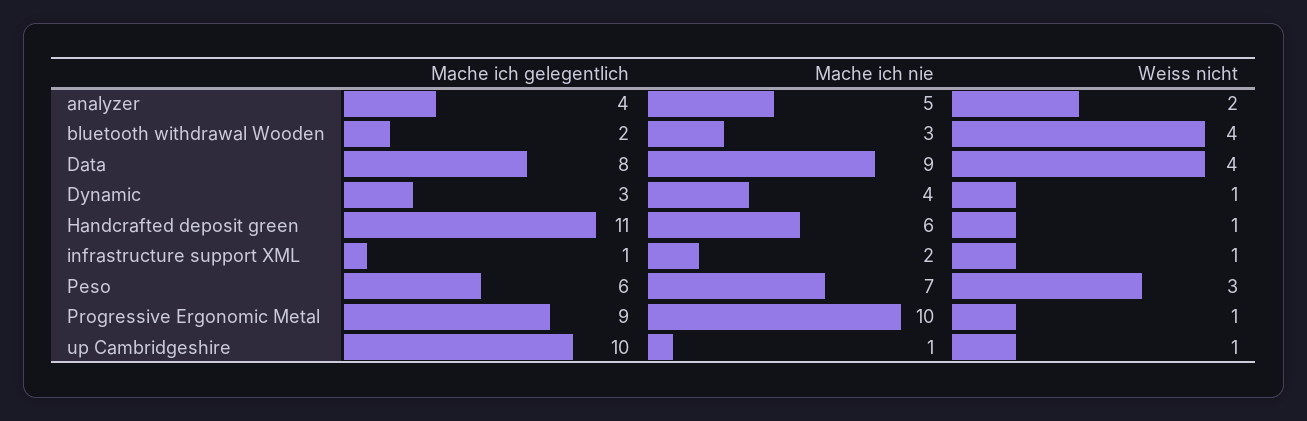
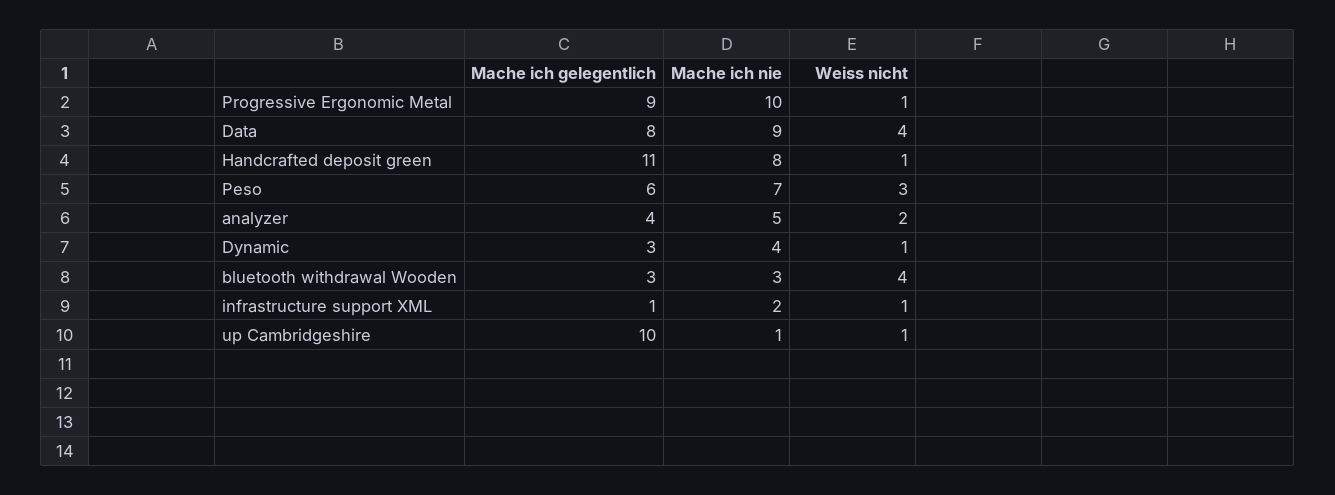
  {
    "Mache ich gelegentlich": {
      "analyzer": 4,
-     "bluetooth withdrawal Wooden": 2,
+     "bluetooth withdrawal Wooden": 3,
      "Data": 8,
      "Dynamic": 3,
      "Handcrafted deposit green": 11,
      "infrastructure support XML": 1,
      "Peso": 6,
      "Progressive Ergonomic Metal": 9,
      "up Cambridgeshire": 10
    },
    "Mache ich nie": {
      "analyzer": 5,
      "bluetooth withdrawal Wooden": 3,
      "Data": 9,
      "Dynamic": 4,
-     "Handcrafted deposit green": 6,
+     "Handcrafted deposit green": 8,
      "infrastructure support XML": 2,
      "Peso": 7,
      "Progressive Ergonomic Metal": 10,
      "up Cambridgeshire": 1
    },
    "Weiss nicht": {
      "analyzer": 2,
      "bluetooth withdrawal Wooden": 4,
      "Data": 4,
      "Dynamic": 1,
      "Handcrafted deposit green": 1,
      "infrastructure support XML": 1,
      "Peso": 3,
      "Progressive Ergonomic Metal": 1,
      "up Cambridgeshire": 1
    }
  }

